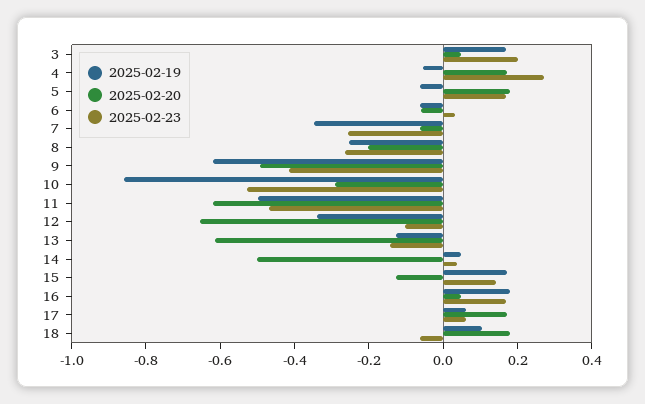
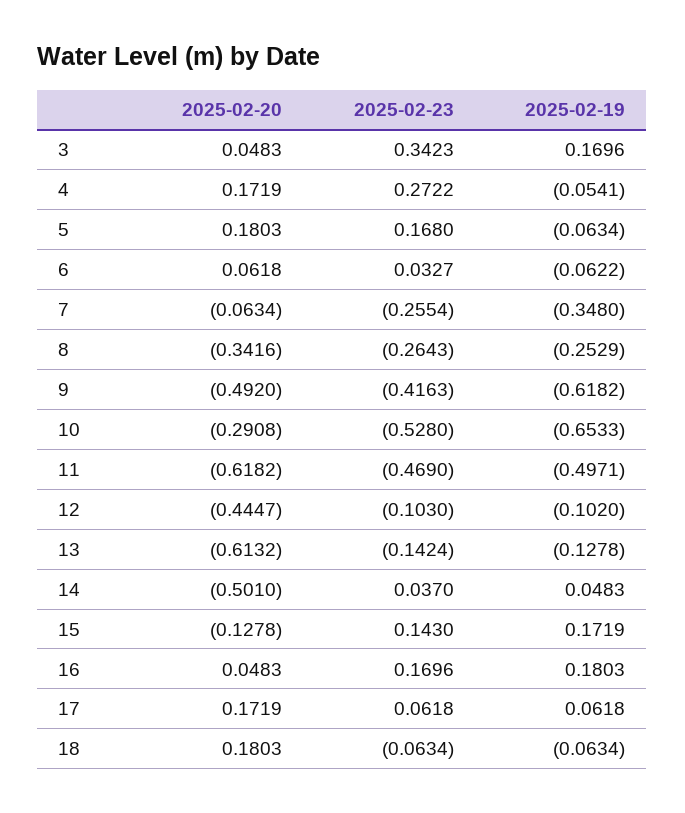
  {
    "2025-02-19": {
      "3": 0.1696,
      "4": -0.0541,
      "5": -0.0634,
      "6": -0.0622,
      "7": -0.348,
      "8": -0.2529,
      "9": -0.6182,
-     "10": -0.85,
+     "10": -0.6533,
      "11": -0.4971,
-     "12": -0.35,
+     "12": -0.102,
      "13": -0.1278,
      "14": 0.0483,
      "15": 0.1719,
      "16": 0.1803,
      "17": 0.0618,
-     "18": 0.1
+     "18": -0.0634
    },
    "2025-02-20": {
      "3": 0.0483,
      "4": 0.1719,
      "5": 0.1803,
-     "6": -0.05,
+     "6": 0.0618,
      "7": -0.0634,
-     "8": -0.2,
+     "8": -0.3416,
      "9": -0.492,
      "10": -0.2908,
      "11": -0.6182,
-     "12": -0.65,
+     "12": -0.4447,
      "13": -0.6132,
      "14": -0.501,
      "15": -0.1278,
      "16": 0.0483,
      "17": 0.1719,
      "18": 0.1803
    },
    "2025-02-23": {
-     "3": 0.2,
+     "3": 0.3423,
      "4": 0.2722,
      "5": 0.168,
      "6": 0.0327,
      "7": -0.2554,
      "8": -0.2643,
      "9": -0.4163,
      "10": -0.528,
      "11": -0.469,
      "12": -0.103,
      "13": -0.1424,
      "14": 0.037,
      "15": 0.143,
      "16": 0.1696,
      "17": 0.0618,
      "18": -0.0634
    }
  }

